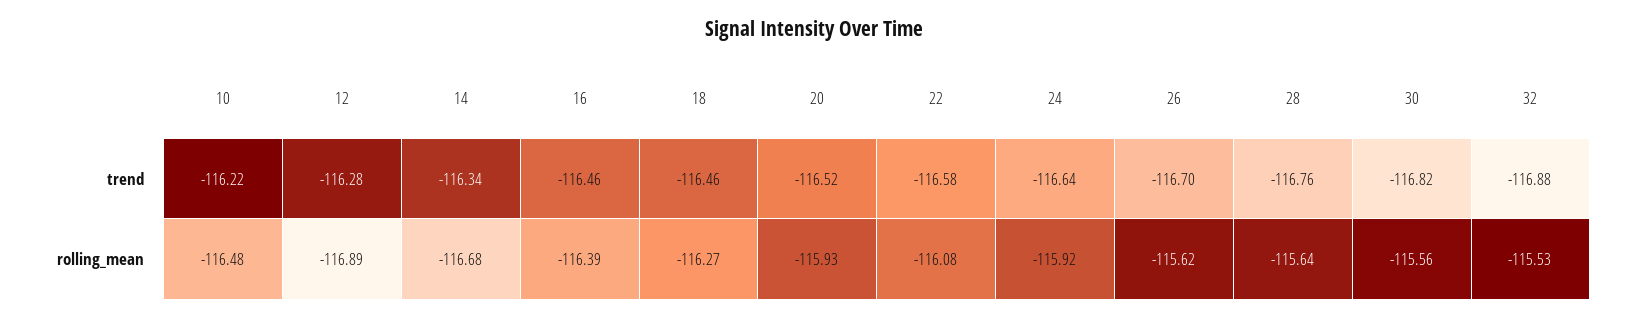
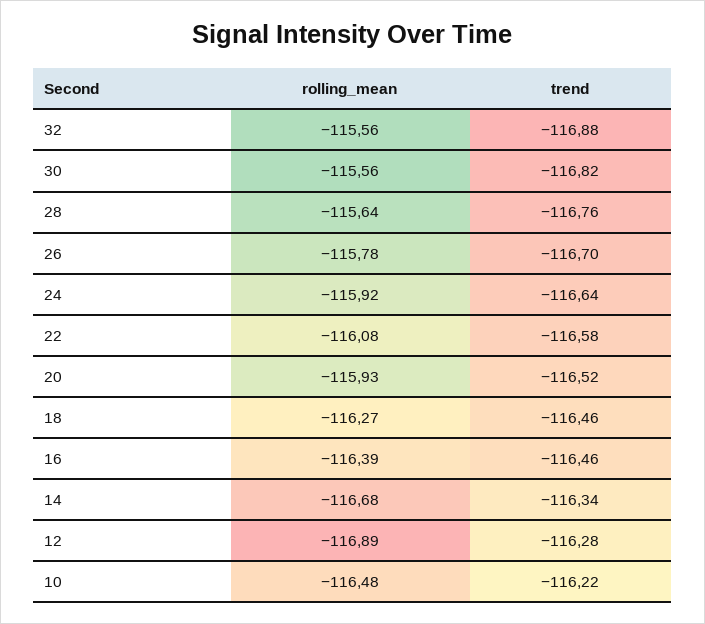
  {
    "10": {
      "trend": -116.22,
      "rolling_mean": -116.48
    },
    "12": {
      "trend": -116.28,
      "rolling_mean": -116.89
    },
    "14": {
      "trend": -116.34,
      "rolling_mean": -116.68
    },
    "16": {
      "trend": -116.46,
      "rolling_mean": -116.39
    },
    "18": {
      "trend": -116.46,
      "rolling_mean": -116.27
    },
    "20": {
      "trend": -116.52,
      "rolling_mean": -115.93
    },
    "22": {
      "trend": -116.58,
      "rolling_mean": -116.08
    },
    "24": {
      "trend": -116.64,
      "rolling_mean": -115.92
    },
    "26": {
      "trend": -116.7,
-     "rolling_mean": -115.62
+     "rolling_mean": -115.78
    },
    "28": {
      "trend": -116.76,
      "rolling_mean": -115.64
    },
    "30": {
      "trend": -116.82,
      "rolling_mean": -115.56
    },
    "32": {
      "trend": -116.88,
-     "rolling_mean": -115.53
+     "rolling_mean": -115.56
    }
  }

